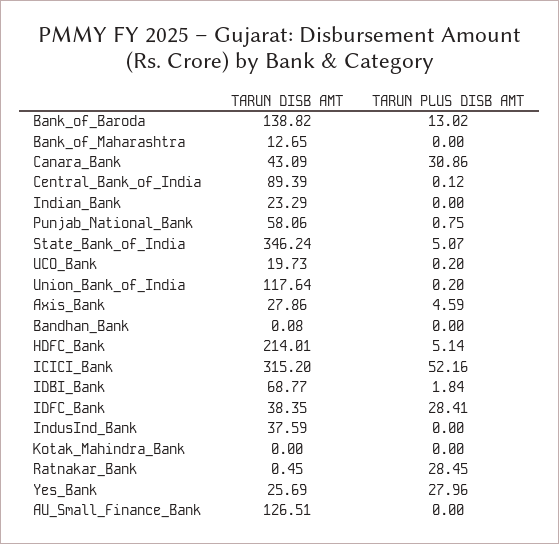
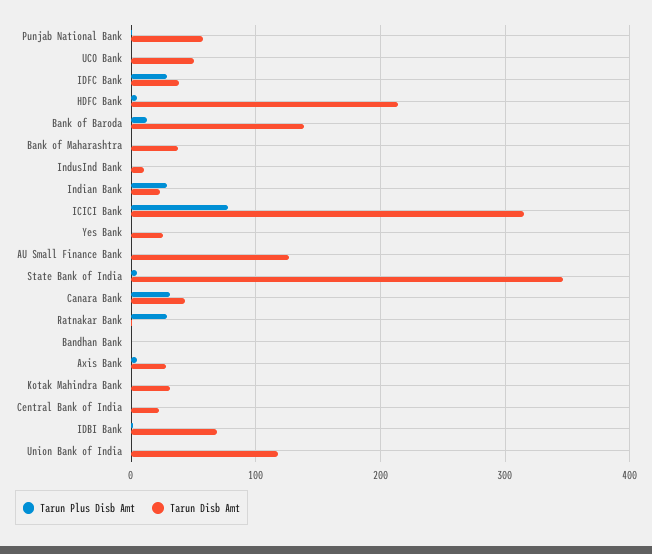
  {
    "TARUN DISB AMT": {
      "Bank_of_Baroda": 138.82,
-     "Bank_of_Maharashtra": 12.65,
+     "Bank_of_Maharashtra": 40,
      "Canara_Bank": 43.09,
-     "Central_Bank_of_India": 89.39,
+     "Central_Bank_of_India": 20,
      "Indian_Bank": 23.29,
      "Punjab_National_Bank": 58.06,
      "State_Bank_of_India": 346.24,
-     "UCO_Bank": 19.73,
+     "UCO_Bank": 50,
      "Union_Bank_of_India": 117.64,
      "Axis_Bank": 27.86,
      "Bandhan_Bank": 0.08,
      "HDFC_Bank": 214.01,
      "ICICI_Bank": 315.2,
      "IDBI_Bank": 68.77,
      "IDFC_Bank": 38.35,
-     "IndusInd_Bank": 37.59,
+     "IndusInd_Bank": 10,
-     "Kotak_Mahindra_Bank": 0,
+     "Kotak_Mahindra_Bank": 30,
      "Ratnakar_Bank": 0.45,
      "Yes_Bank": 25.69,
      "AU_Small_Finance_Bank": 126.51
    },
    "TARUN PLUS DISB AMT": {
      "Bank_of_Baroda": 13.02,
      "Bank_of_Maharashtra": 0,
      "Canara_Bank": 30.86,
      "Central_Bank_of_India": 0.12,
-     "Indian_Bank": 0,
+     "Indian_Bank": 30,
      "Punjab_National_Bank": 0.75,
      "State_Bank_of_India": 5.07,
      "UCO_Bank": 0.2,
      "Union_Bank_of_India": 0.2,
      "Axis_Bank": 4.59,
      "Bandhan_Bank": 0,
      "HDFC_Bank": 5.14,
-     "ICICI_Bank": 52.16,
+     "ICICI_Bank": 80,
      "IDBI_Bank": 1.84,
      "IDFC_Bank": 28.41,
      "IndusInd_Bank": 0,
      "Kotak_Mahindra_Bank": 0,
      "Ratnakar_Bank": 28.45,
-     "Yes_Bank": 27.96,
+     "Yes_Bank": 0,
      "AU_Small_Finance_Bank": 0
    }
  }

